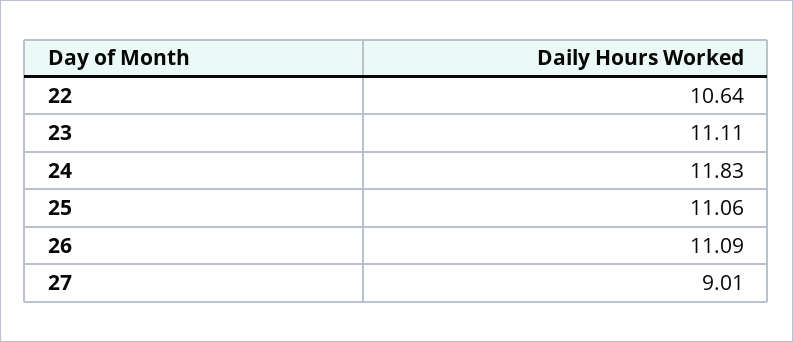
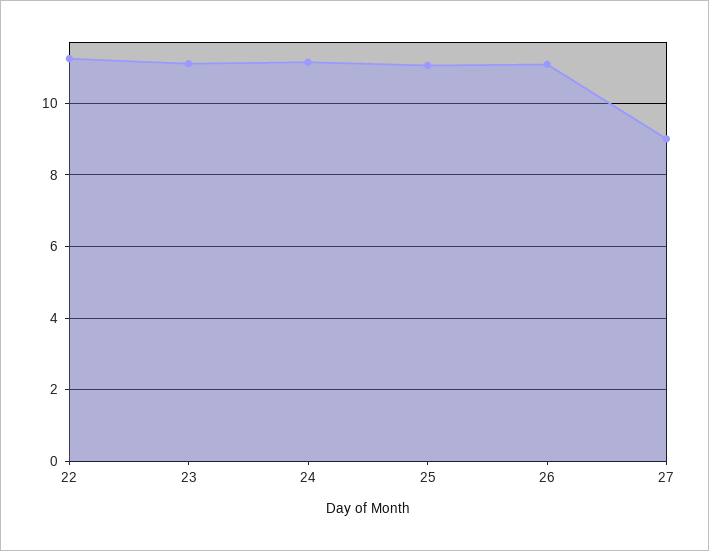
  {
-   "22": 10.64,
+   "22": 11.2,
    "23": 11.11,
-   "24": 11.83,
+   "24": 11.2,
    "25": 11.06,
    "26": 11.09,
    "27": 9.01
  }

